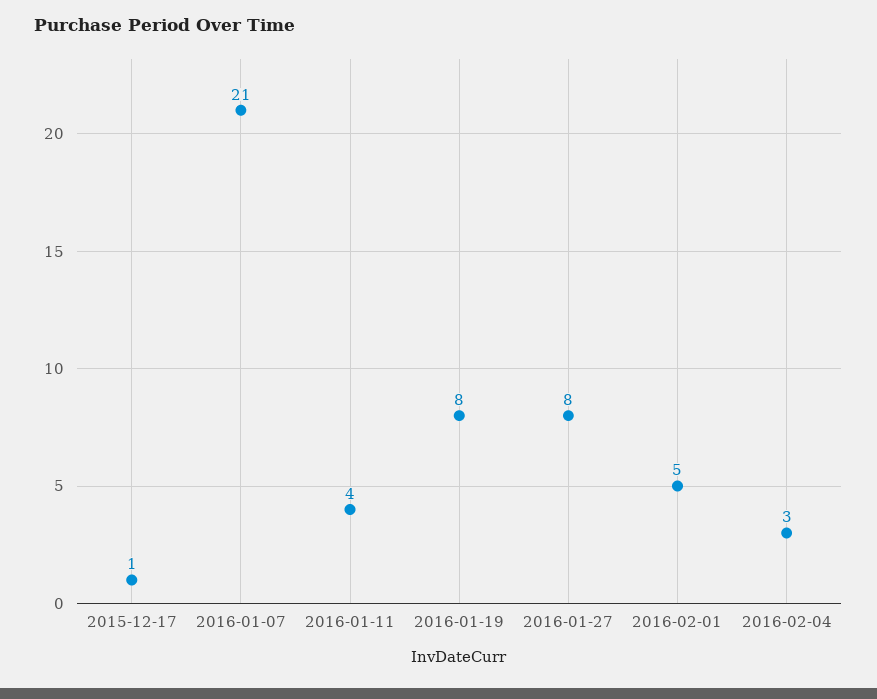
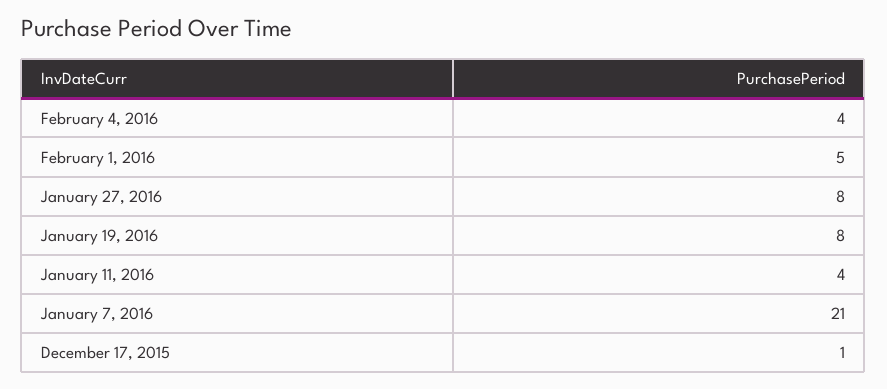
  {
    "2015-12-17": 1,
    "2016-01-07": 21,
    "2016-01-11": 4,
    "2016-01-19": 8,
    "2016-01-27": 8,
    "2016-02-01": 5,
-   "2016-02-04": 3
+   "2016-02-04": 4
  }

